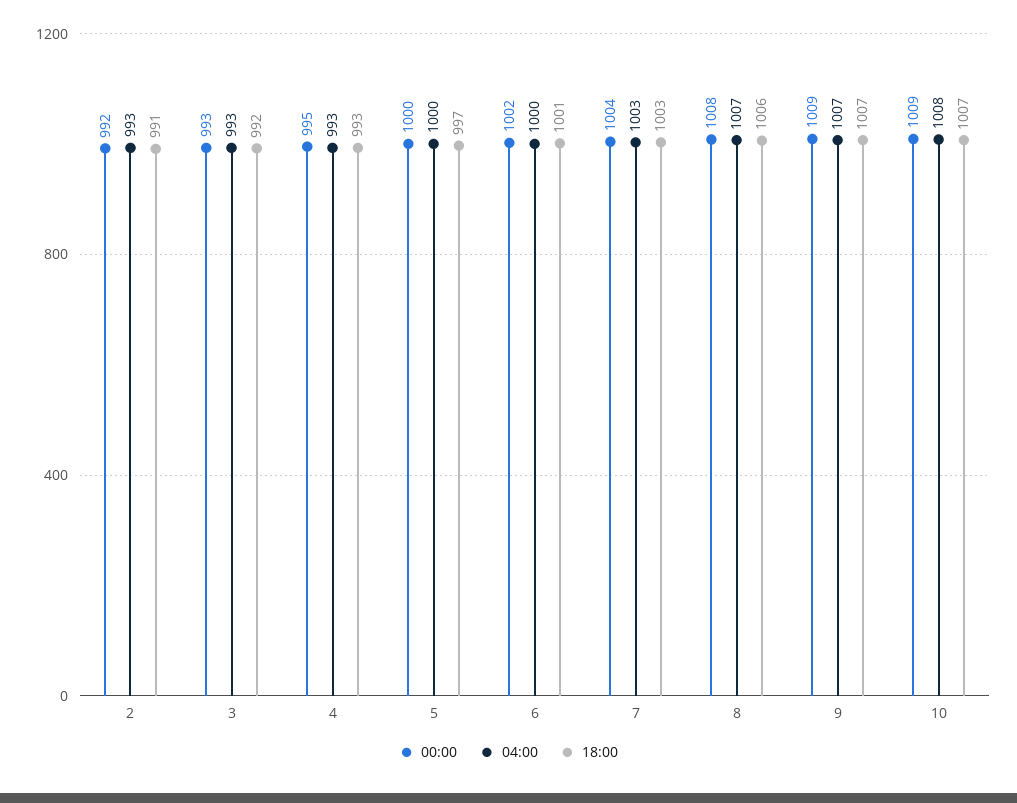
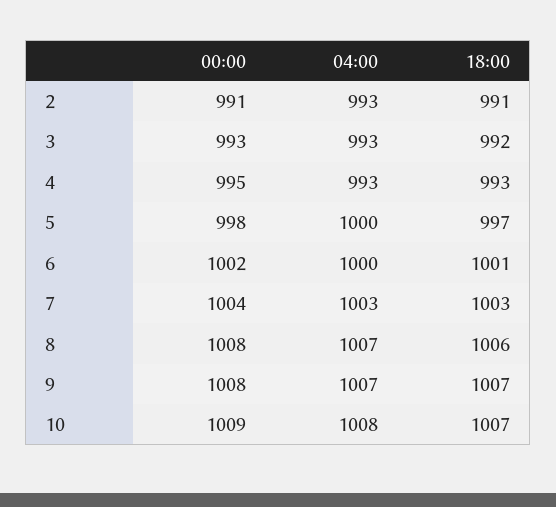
  {
    "00:00": {
-     "2": 992,
+     "2": 991,
      "3": 993,
      "4": 995,
-     "5": 1000,
+     "5": 998,
      "6": 1002,
      "7": 1004,
      "8": 1008,
-     "9": 1009,
+     "9": 1008,
      "10": 1009
    },
    "04:00": {
      "2": 993,
      "3": 993,
      "4": 993,
      "5": 1000,
      "6": 1000,
      "7": 1003,
      "8": 1007,
      "9": 1007,
      "10": 1008
    },
    "18:00": {
      "2": 991,
      "3": 992,
      "4": 993,
      "5": 997,
      "6": 1001,
      "7": 1003,
      "8": 1006,
      "9": 1007,
      "10": 1007
    }
  }

